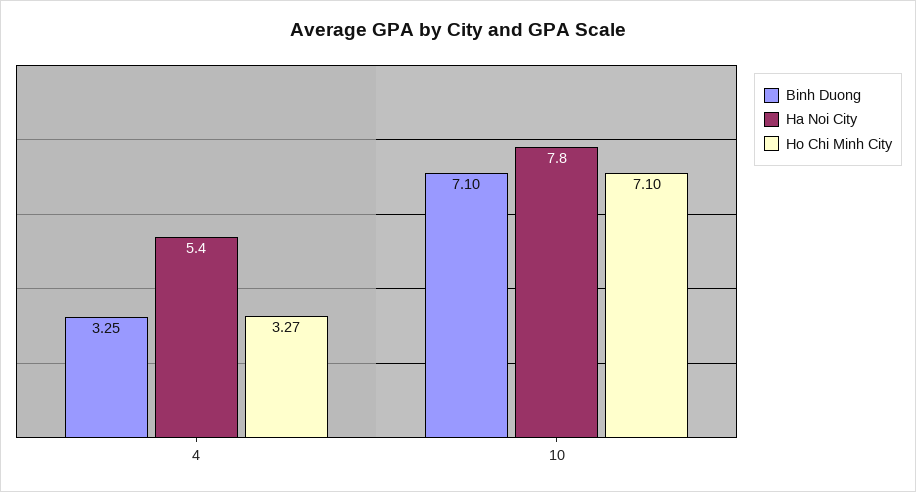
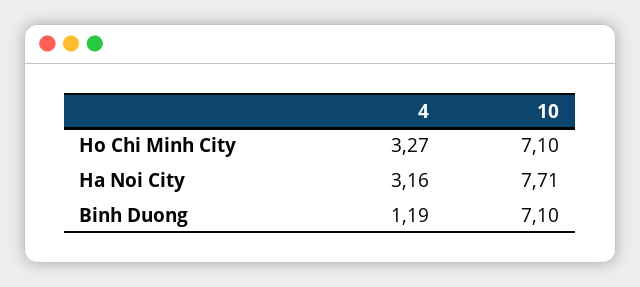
  {
    "Binh Duong": {
-     "4": 3.25,
+     "4": 1.19,
      "10": 7.1
    },
    "Ha Noi City": {
-     "4": 5.4,
+     "4": 3.16,
-     "10": 7.8
+     "10": 7.71
    },
    "Ho Chi Minh City": {
      "4": 3.27,
      "10": 7.1
    }
  }

